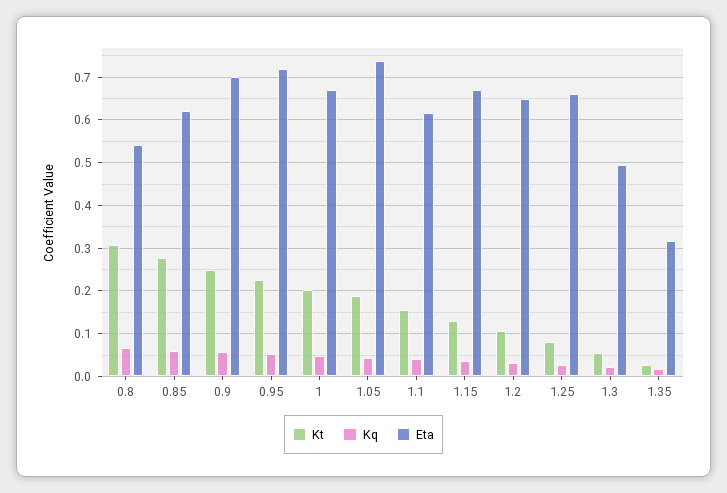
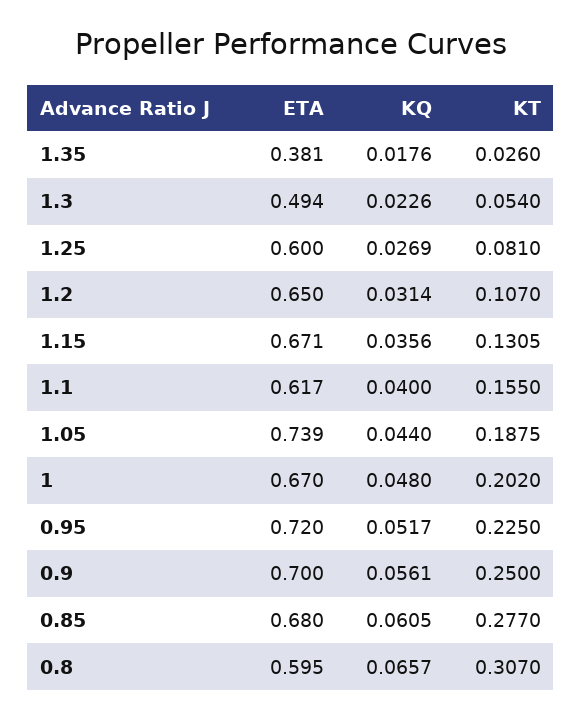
  {
    "Kt": {
      "0.8": 0.307,
      "0.85": 0.277,
      "0.9": 0.25,
      "0.95": 0.225,
      "1": 0.202,
      "1.05": 0.1875,
      "1.1": 0.155,
      "1.15": 0.1305,
      "1.2": 0.107,
      "1.25": 0.081,
      "1.3": 0.054,
      "1.35": 0.026
    },
    "Kq": {
      "0.8": 0.0657,
      "0.85": 0.0605,
      "0.9": 0.0561,
      "0.95": 0.0517,
      "1": 0.048,
      "1.05": 0.044,
      "1.1": 0.04,
      "1.15": 0.0356,
      "1.2": 0.0314,
      "1.25": 0.0269,
      "1.3": 0.0226,
      "1.35": 0.0176
    },
    "Eta": {
-     "0.8": 0.54,
+     "0.8": 0.595,
-     "0.85": 0.62,
+     "0.85": 0.68,
      "0.9": 0.7,
      "0.95": 0.72,
      "1": 0.67,
      "1.05": 0.739,
      "1.1": 0.617,
      "1.15": 0.671,
      "1.2": 0.65,
-     "1.25": 0.66,
+     "1.25": 0.6,
      "1.3": 0.494,
-     "1.35": 0.32
+     "1.35": 0.381
    }
  }

